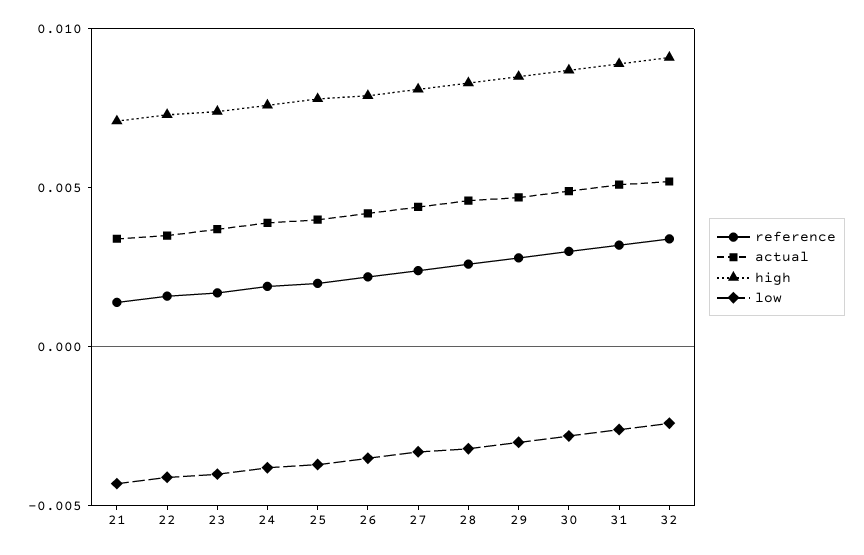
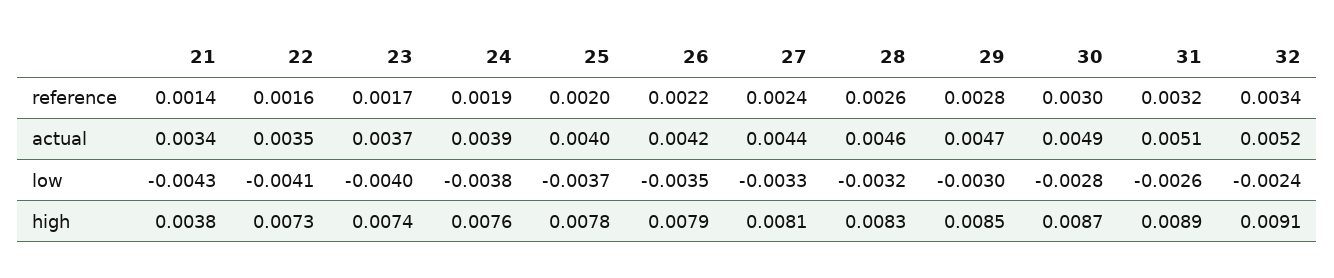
  {
    "reference": {
      "21": 0.0014,
      "22": 0.0016,
      "23": 0.0017,
      "24": 0.0019,
      "25": 0.002,
      "26": 0.0022,
      "27": 0.0024,
      "28": 0.0026,
      "29": 0.0028,
      "30": 0.003,
      "31": 0.0032,
      "32": 0.0034
    },
    "actual": {
      "21": 0.0034,
      "22": 0.0035,
      "23": 0.0037,
      "24": 0.0039,
      "25": 0.004,
      "26": 0.0042,
      "27": 0.0044,
      "28": 0.0046,
      "29": 0.0047,
      "30": 0.0049,
      "31": 0.0051,
      "32": 0.0052
    },
    "high": {
-     "21": 0.007,
+     "21": 0.0038,
      "22": 0.0073,
      "23": 0.0074,
      "24": 0.0076,
      "25": 0.0078,
      "26": 0.0079,
      "27": 0.0081,
      "28": 0.0083,
      "29": 0.0085,
      "30": 0.0087,
      "31": 0.0089,
      "32": 0.0091
    },
    "low": {
      "21": -0.0043,
      "22": -0.0041,
      "23": -0.004,
      "24": -0.0038,
      "25": -0.0037,
      "26": -0.0035,
      "27": -0.0033,
      "28": -0.0032,
      "29": -0.003,
      "30": -0.0028,
      "31": -0.0026,
      "32": -0.0024
    }
  }

